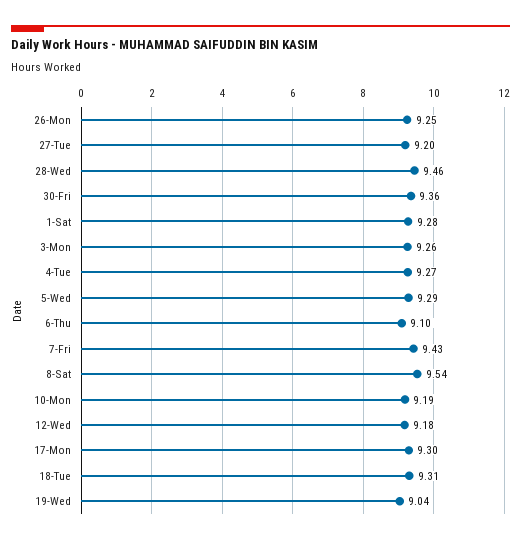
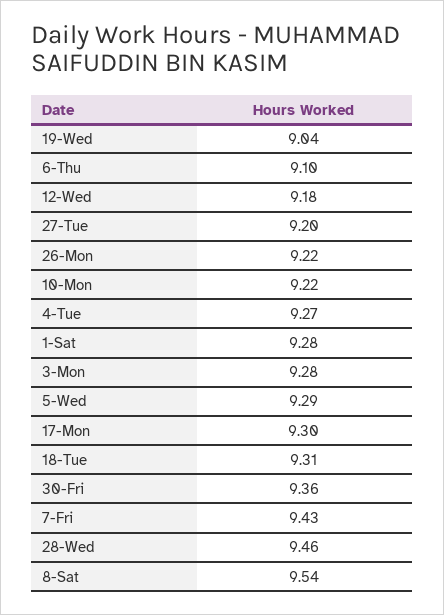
  {
-   "26-Mon": 9.25,
+   "26-Mon": 9.22,
    "27-Tue": 9.2,
    "28-Wed": 9.46,
    "30-Fri": 9.36,
    "1-Sat": 9.28,
-   "3-Mon": 9.26,
+   "3-Mon": 9.28,
    "4-Tue": 9.27,
    "5-Wed": 9.29,
    "6-Thu": 9.1,
    "7-Fri": 9.43,
    "8-Sat": 9.54,
-   "10-Mon": 9.19,
+   "10-Mon": 9.22,
    "12-Wed": 9.18,
    "17-Mon": 9.3,
    "18-Tue": 9.31,
    "19-Wed": 9.04
  }

